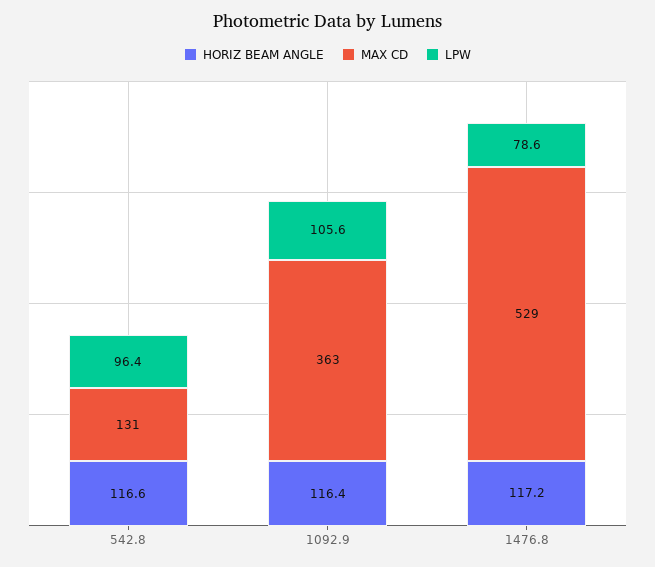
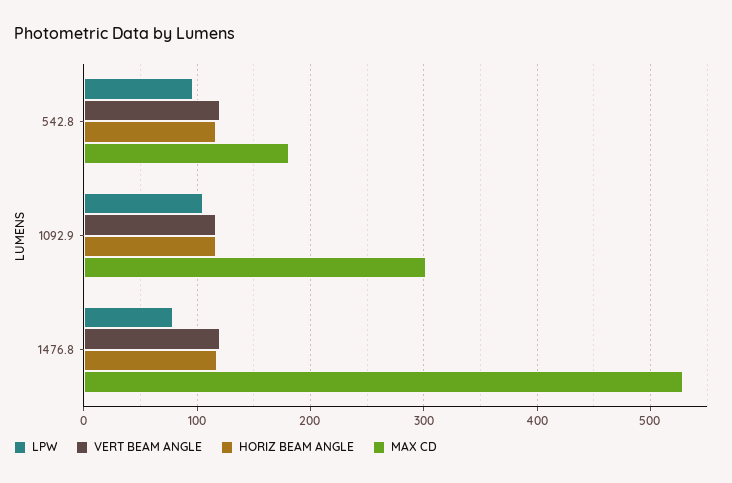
  {
    "HORIZ BEAM ANGLE": {
      "542.8": 116.6,
      "1092.9": 116.4,
      "1476.8": 117.2
    },
    "MAX CD": {
-     "542.8": 131,
+     "542.8": 180,
-     "1092.9": 363,
+     "1092.9": 300,
      "1476.8": 529
    },
    "LPW": {
      "542.8": 96.4,
      "1092.9": 105.6,
      "1476.8": 78.6
-   }
+   },
+   "VERT BEAM ANGLE": {
+     "542.8": 120,
+     "1092.9": 120,
+     "1476.8": 120
+   }
  }

